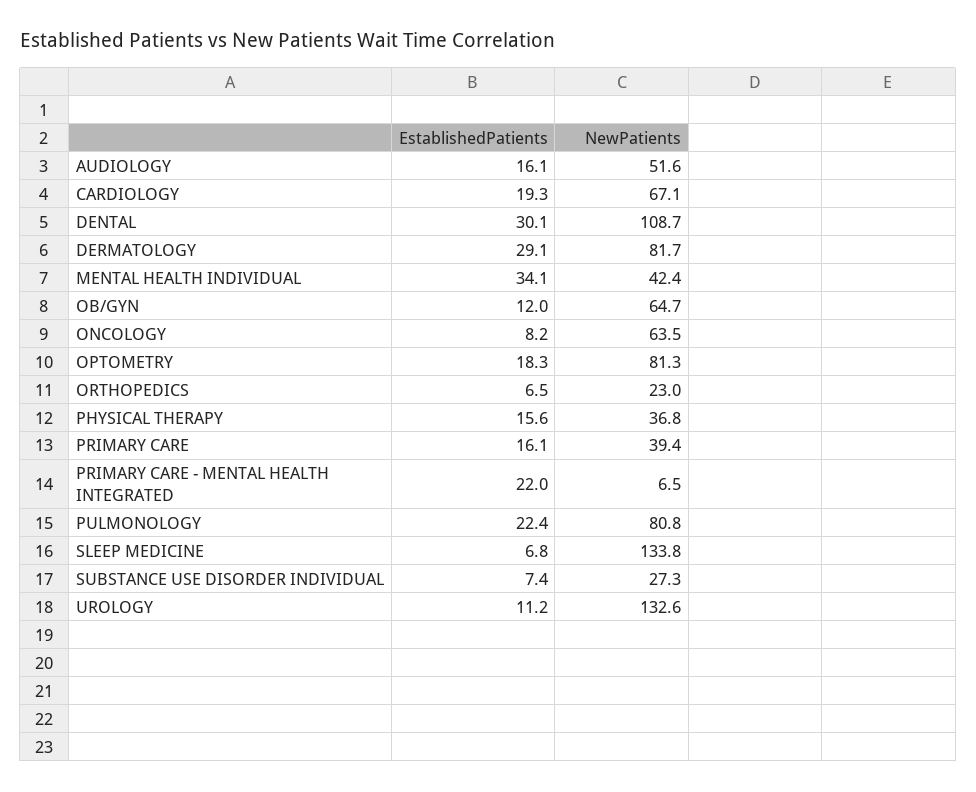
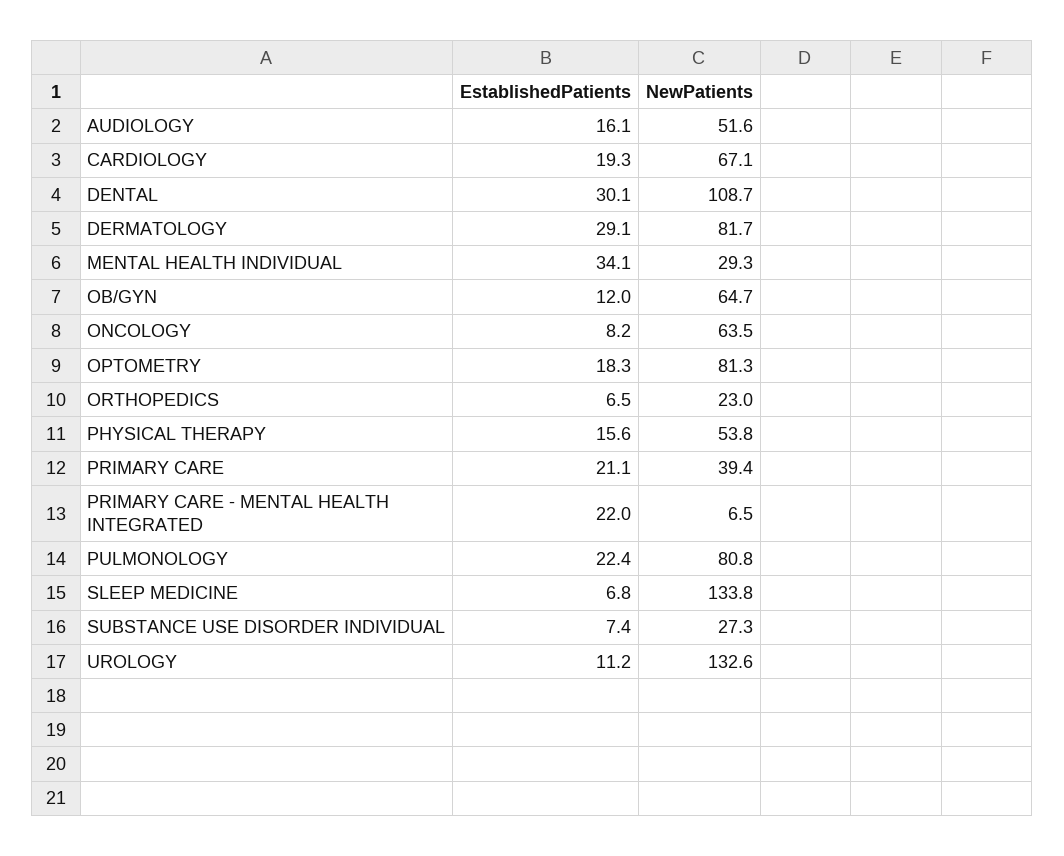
  {
    "EstablishedPatients": {
      "AUDIOLOGY": 16.1,
      "CARDIOLOGY": 19.3,
      "DENTAL": 30.1,
      "DERMATOLOGY": 29.1,
      "MENTAL HEALTH INDIVIDUAL": 34.1,
      "OB/GYN": 12,
      "ONCOLOGY": 8.2,
      "OPTOMETRY": 18.3,
      "ORTHOPEDICS": 6.5,
      "PHYSICAL THERAPY": 15.6,
-     "PRIMARY CARE": 16.1,
+     "PRIMARY CARE": 21.1,
      "PRIMARY CARE - MENTAL HEALTH INTEGRATED": 22,
      "PULMONOLOGY": 22.4,
      "SLEEP MEDICINE": 6.8,
      "SUBSTANCE USE DISORDER INDIVIDUAL": 7.4,
      "UROLOGY": 11.2
    },
    "NewPatients": {
      "AUDIOLOGY": 51.6,
      "CARDIOLOGY": 67.1,
      "DENTAL": 108.7,
      "DERMATOLOGY": 81.7,
-     "MENTAL HEALTH INDIVIDUAL": 42.4,
+     "MENTAL HEALTH INDIVIDUAL": 29.3,
      "OB/GYN": 64.7,
      "ONCOLOGY": 63.5,
      "OPTOMETRY": 81.3,
      "ORTHOPEDICS": 23,
-     "PHYSICAL THERAPY": 36.8,
+     "PHYSICAL THERAPY": 53.8,
      "PRIMARY CARE": 39.4,
      "PRIMARY CARE - MENTAL HEALTH INTEGRATED": 6.5,
      "PULMONOLOGY": 80.8,
      "SLEEP MEDICINE": 133.8,
      "SUBSTANCE USE DISORDER INDIVIDUAL": 27.3,
      "UROLOGY": 132.6
    }
  }

